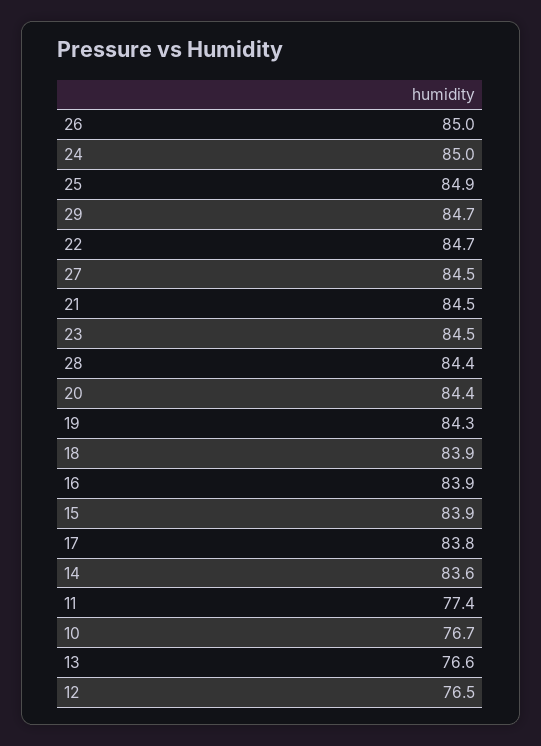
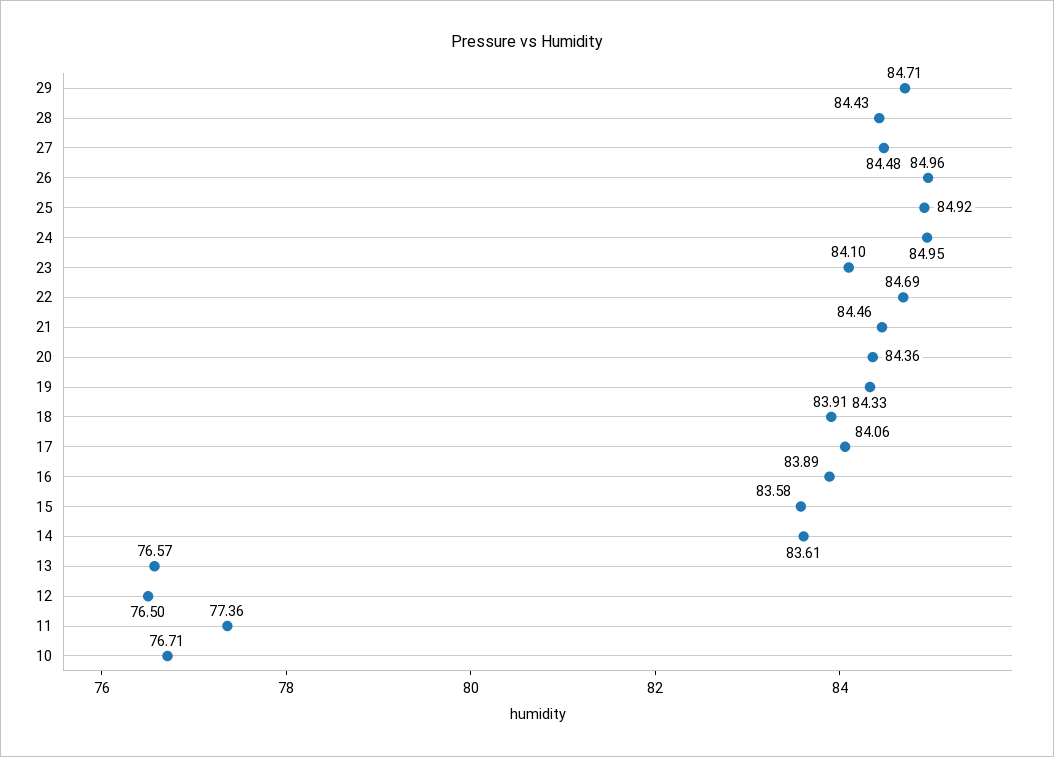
  {
    "26": 84.96,
    "24": 84.95,
    "25": 84.92,
    "29": 84.71,
    "22": 84.69,
    "27": 84.48,
    "21": 84.46,
-   "23": 84.5,
+   "23": 84.1,
    "28": 84.43,
    "20": 84.36,
    "19": 84.33,
    "18": 83.91,
    "16": 83.89,
-   "15": 83.9,
+   "15": 83.58,
-   "17": 83.8,
+   "17": 84.06,
    "14": 83.61,
    "11": 77.36,
    "10": 76.71,
    "13": 76.57,
    "12": 76.5
  }

